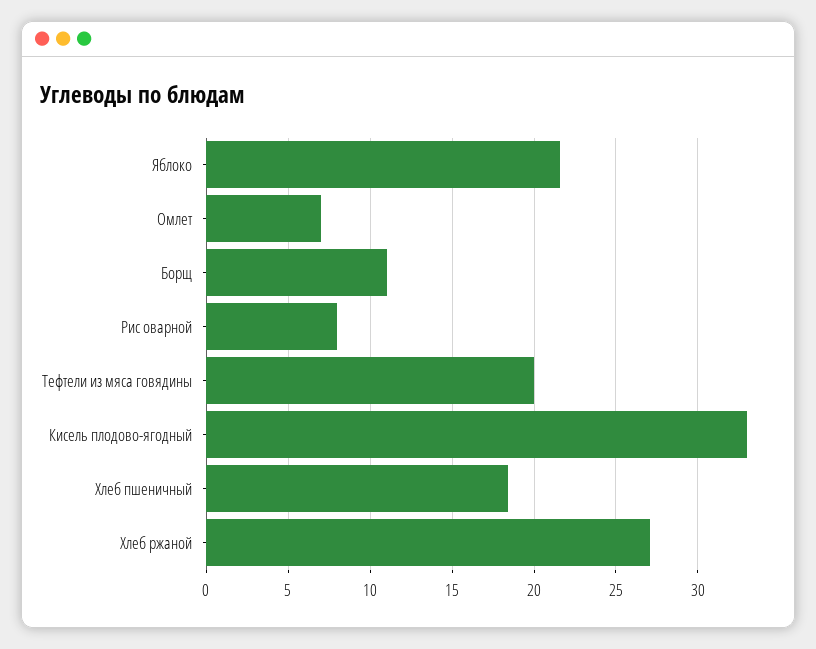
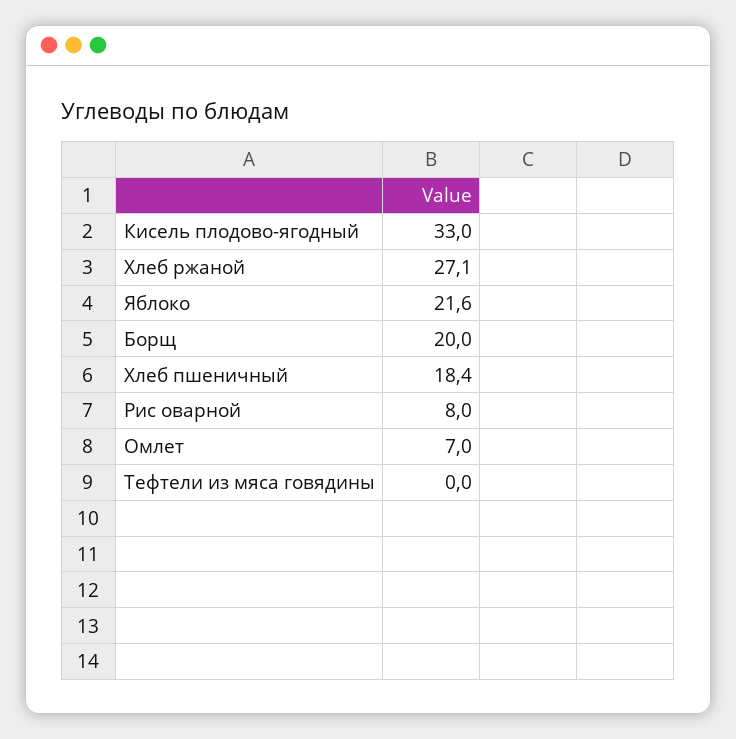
  {
    "Яблоко": 21.6,
    "Омлет": 7,
-   "Борщ": 11,
+   "Борщ": 20,
    "Рис оварной": 8,
-   "Тефтели из мяса говядины": 20,
+   "Тефтели из мяса говядины": 0,
    "Кисель плодово-ягодный": 33,
    "Хлеб пшеничный": 18.4,
    "Хлеб ржаной": 27.1
  }

